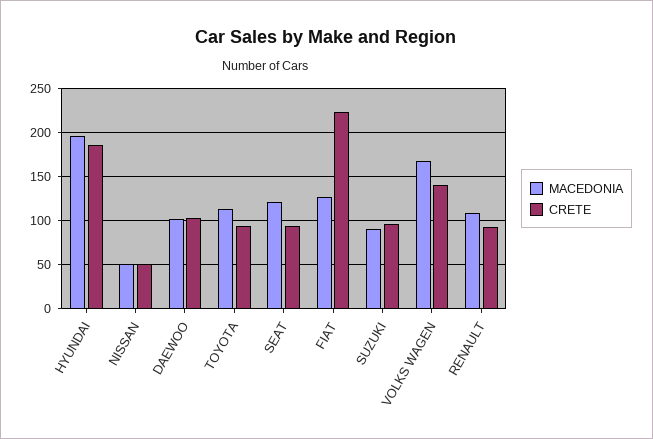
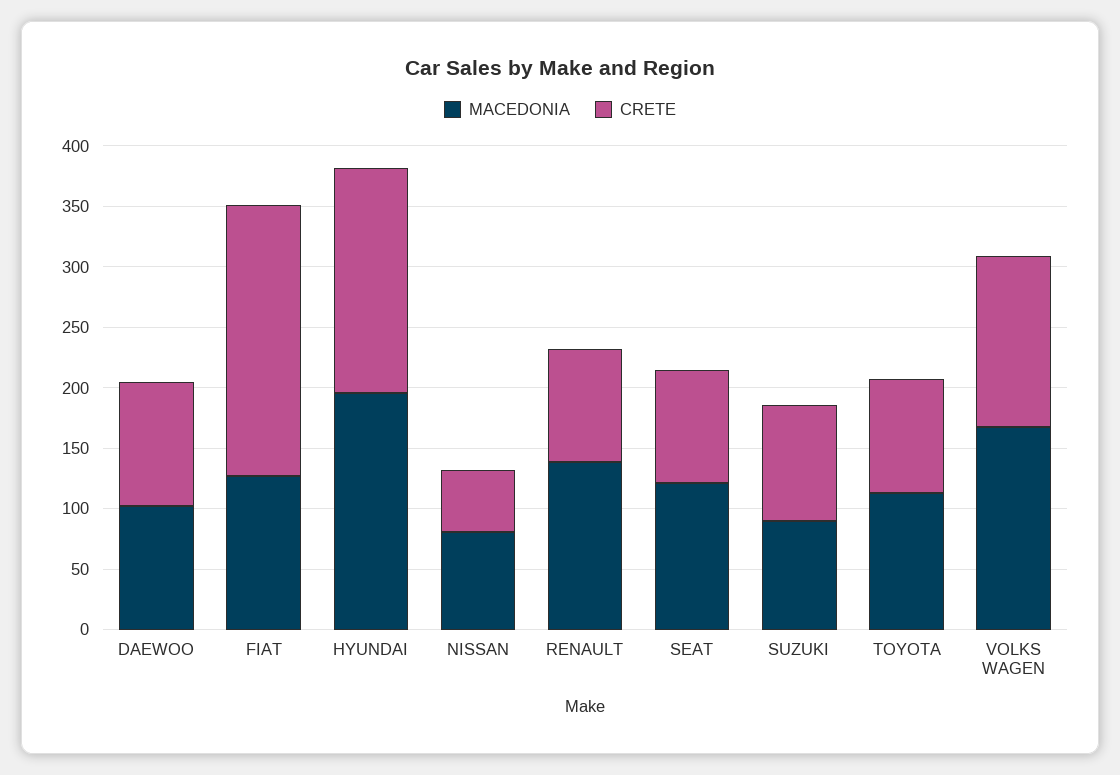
  {
    "MACEDONIA": {
      "HYUNDAI": 200,
-     "NISSAN": 50,
+     "NISSAN": 80,
      "DAEWOO": 100,
      "TOYOTA": 110,
      "SEAT": 120,
      "FIAT": 130,
      "SUZUKI": 90,
      "VOLKS WAGEN": 170,
-     "RENAULT": 110
+     "RENAULT": 140
    },
    "CRETE": {
      "HYUNDAI": 190,
      "NISSAN": 50,
      "DAEWOO": 100,
      "TOYOTA": 90,
      "SEAT": 90,
      "FIAT": 220,
      "SUZUKI": 100,
      "VOLKS WAGEN": 140,
      "RENAULT": 90
    }
  }

